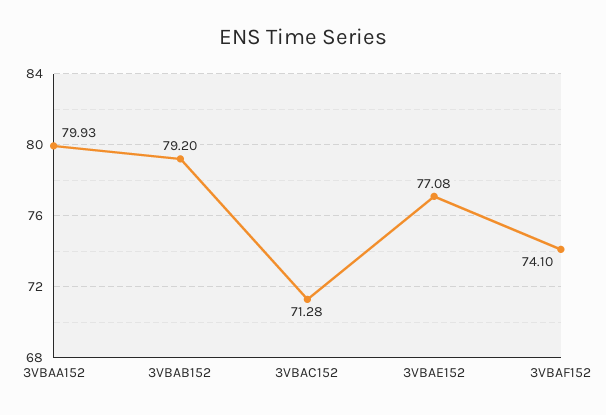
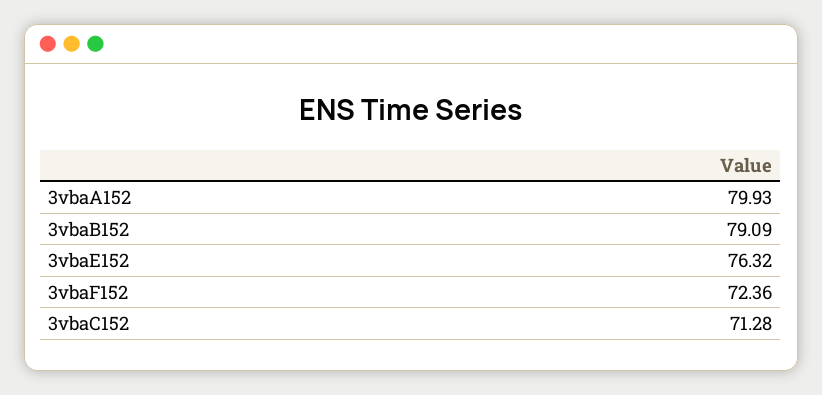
  {
    "3VBAA152": 79.93,
-   "3VBAB152": 79.2,
+   "3VBAB152": 79.09,
    "3VBAC152": 71.28,
-   "3VBAE152": 77.08,
+   "3VBAE152": 76.32,
-   "3VBAF152": 74.1
+   "3VBAF152": 72.36
  }

